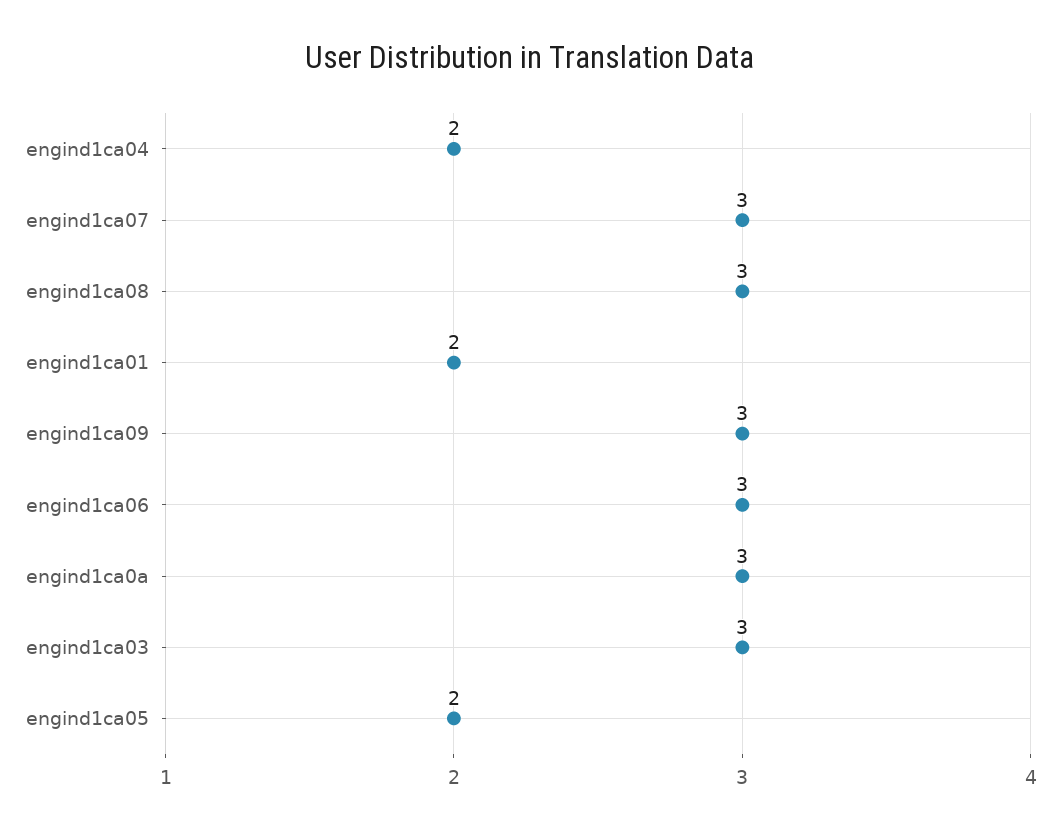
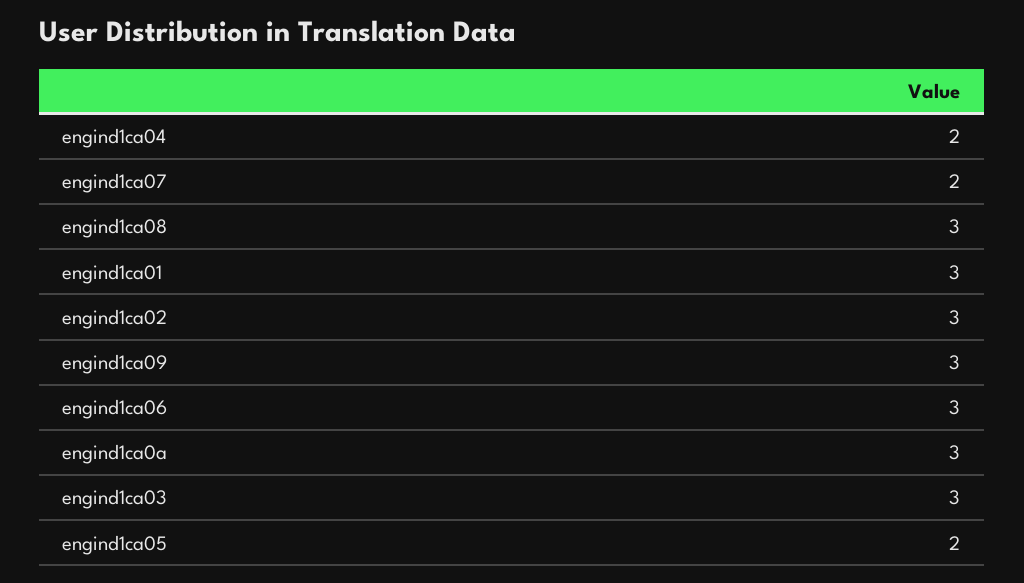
  {
    "engind1ca04": 2,
-   "engind1ca07": 3,
+   "engind1ca07": 2,
    "engind1ca08": 3,
-   "engind1ca01": 2,
+   "engind1ca01": 3,
    "engind1ca09": 3,
    "engind1ca06": 3,
    "engind1ca0a": 3,
    "engind1ca03": 3,
-   "engind1ca05": 2
+   "engind1ca05": 2,
+   "engind1ca02": 3
  }

